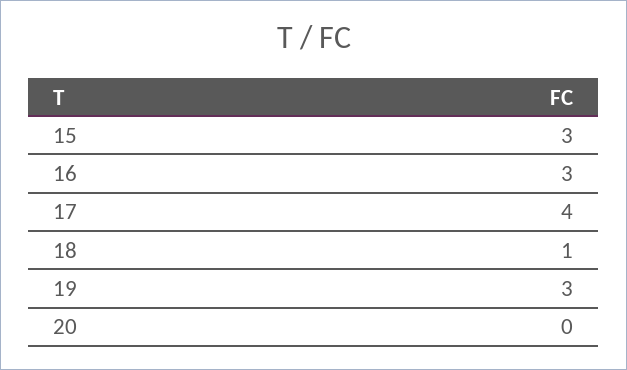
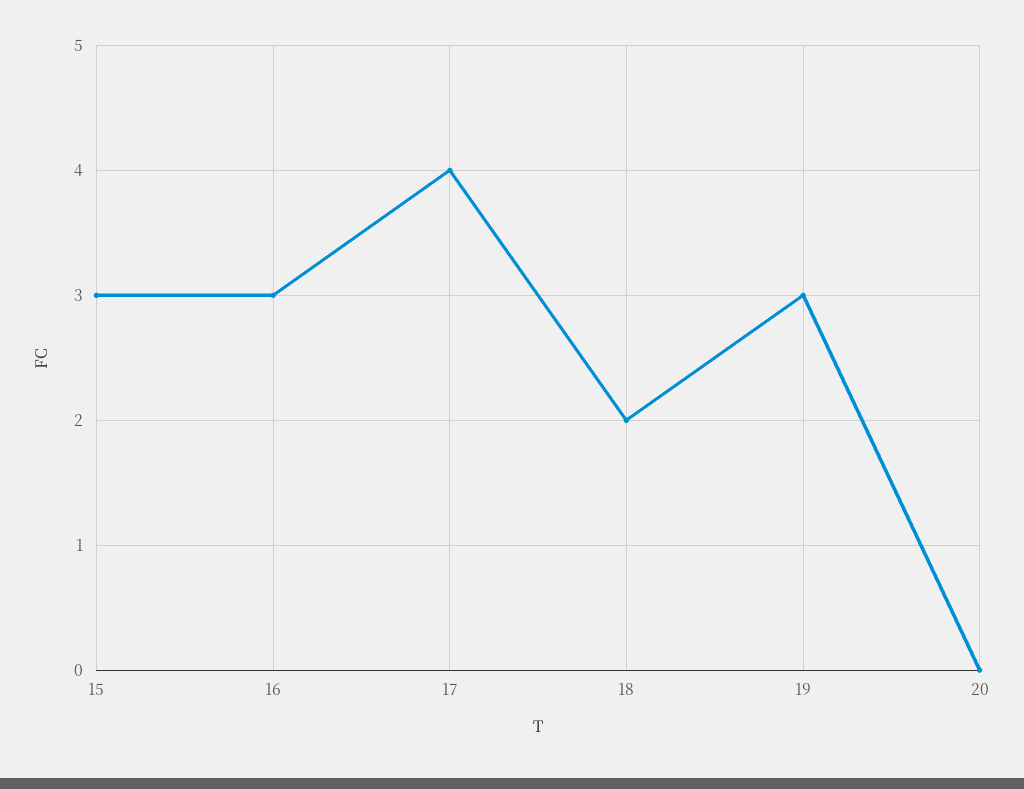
  {
    "15": 3,
    "16": 3,
    "17": 4,
-   "18": 1,
+   "18": 2,
    "19": 3,
    "20": 0
  }

